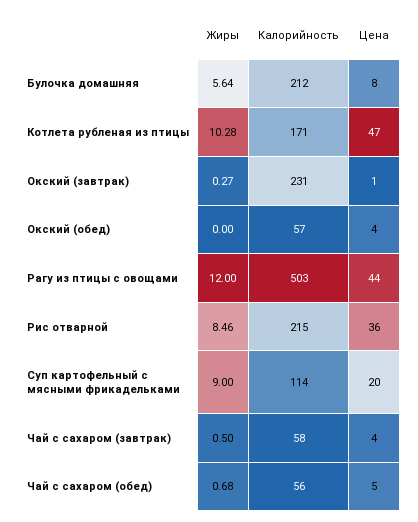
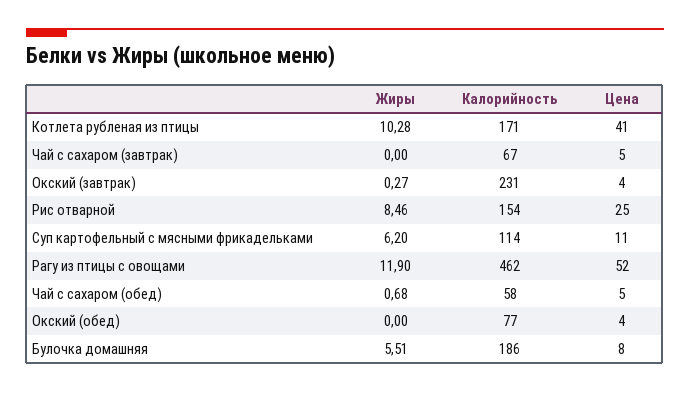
  {
    "Жиры": {
-     "Булочка домашняя": 5.64,
+     "Булочка домашняя": 5.51,
      "Котлета рубленая из птицы": 10.28,
      "Окский (завтрак)": 0.27,
      "Окский (обед)": 0,
-     "Рагу из птицы с овощами": 12,
+     "Рагу из птицы с овощами": 11.9,
      "Рис отварной": 8.46,
-     "Суп картофельный с мясными фрикадельками": 9,
+     "Суп картофельный с мясными фрикадельками": 6.2,
-     "Чай с сахаром (завтрак)": 0.5,
+     "Чай с сахаром (завтрак)": 0,
      "Чай с сахаром (обед)": 0.68
    },
    "Калорийность": {
-     "Булочка домашняя": 212,
+     "Булочка домашняя": 186,
      "Котлета рубленая из птицы": 171,
      "Окский (завтрак)": 231,
-     "Окский (обед)": 57,
+     "Окский (обед)": 77,
-     "Рагу из птицы с овощами": 503,
+     "Рагу из птицы с овощами": 462,
-     "Рис отварной": 215,
+     "Рис отварной": 154,
      "Суп картофельный с мясными фрикадельками": 114,
-     "Чай с сахаром (завтрак)": 58,
+     "Чай с сахаром (завтрак)": 67,
-     "Чай с сахаром (обед)": 56
+     "Чай с сахаром (обед)": 58
    },
    "Цена": {
      "Булочка домашняя": 8,
-     "Котлета рубленая из птицы": 47,
+     "Котлета рубленая из птицы": 41,
-     "Окский (завтрак)": 1,
+     "Окский (завтрак)": 4,
      "Окский (обед)": 4,
-     "Рагу из птицы с овощами": 44,
+     "Рагу из птицы с овощами": 52,
-     "Рис отварной": 36,
+     "Рис отварной": 25,
-     "Суп картофельный с мясными фрикадельками": 20,
+     "Суп картофельный с мясными фрикадельками": 11,
-     "Чай с сахаром (завтрак)": 4,
+     "Чай с сахаром (завтрак)": 5,
      "Чай с сахаром (обед)": 5
    }
  }

